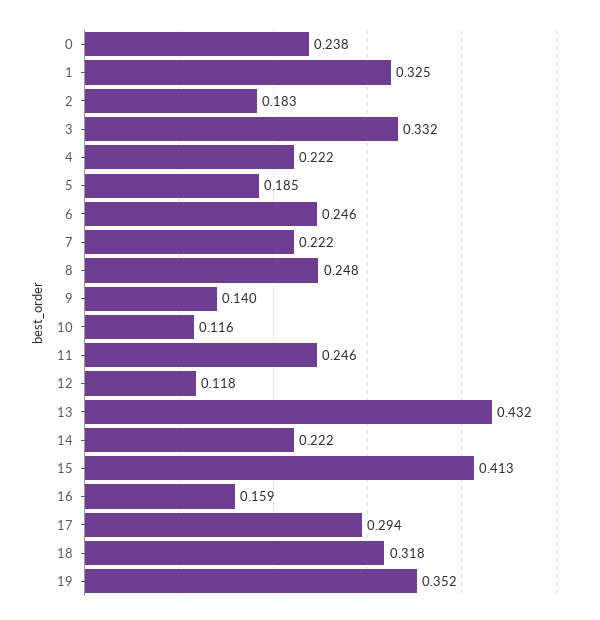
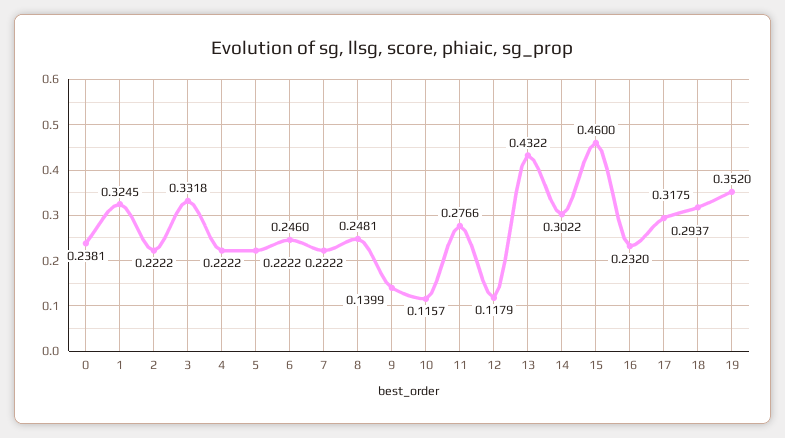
  {
    "0": 0.2381,
    "1": 0.3245,
-   "2": 0.183,
+   "2": 0.2222,
    "3": 0.3318,
    "4": 0.2222,
-   "5": 0.185,
+   "5": 0.2222,
    "6": 0.246,
    "7": 0.2222,
    "8": 0.2481,
    "9": 0.1399,
    "10": 0.1157,
-   "11": 0.246,
+   "11": 0.2766,
    "12": 0.1179,
    "13": 0.4322,
-   "14": 0.222,
+   "14": 0.3022,
-   "15": 0.413,
+   "15": 0.46,
-   "16": 0.159,
+   "16": 0.232,
    "17": 0.2937,
    "18": 0.3175,
    "19": 0.352
  }

